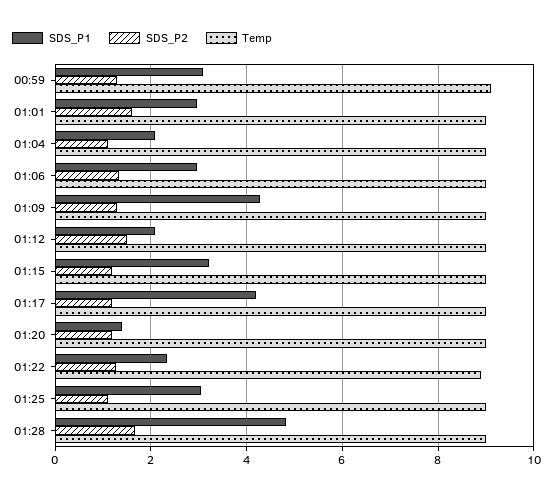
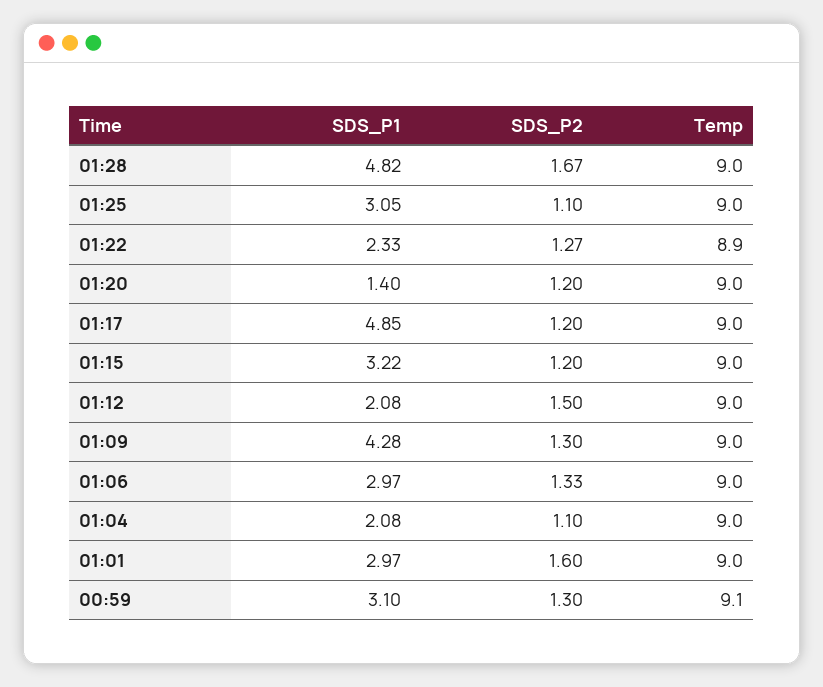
  {
    "SDS_P1": {
      "00:59": 3.1,
      "01:01": 2.97,
      "01:04": 2.08,
      "01:06": 2.97,
      "01:09": 4.28,
      "01:12": 2.08,
      "01:15": 3.22,
-     "01:17": 4.2,
+     "01:17": 4.85,
      "01:20": 1.4,
      "01:22": 2.33,
      "01:25": 3.05,
      "01:28": 4.82
    },
    "SDS_P2": {
      "00:59": 1.3,
      "01:01": 1.6,
      "01:04": 1.1,
      "01:06": 1.33,
      "01:09": 1.3,
      "01:12": 1.5,
      "01:15": 1.2,
      "01:17": 1.2,
      "01:20": 1.2,
      "01:22": 1.27,
      "01:25": 1.1,
      "01:28": 1.67
    },
    "Temp": {
      "00:59": 9.1,
      "01:01": 9,
      "01:04": 9,
      "01:06": 9,
      "01:09": 9,
      "01:12": 9,
      "01:15": 9,
      "01:17": 9,
      "01:20": 9,
      "01:22": 8.9,
      "01:25": 9,
      "01:28": 9
    }
  }

